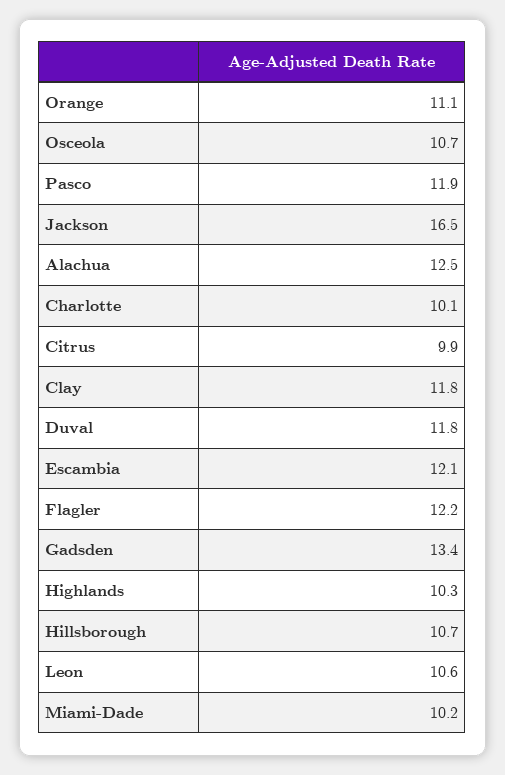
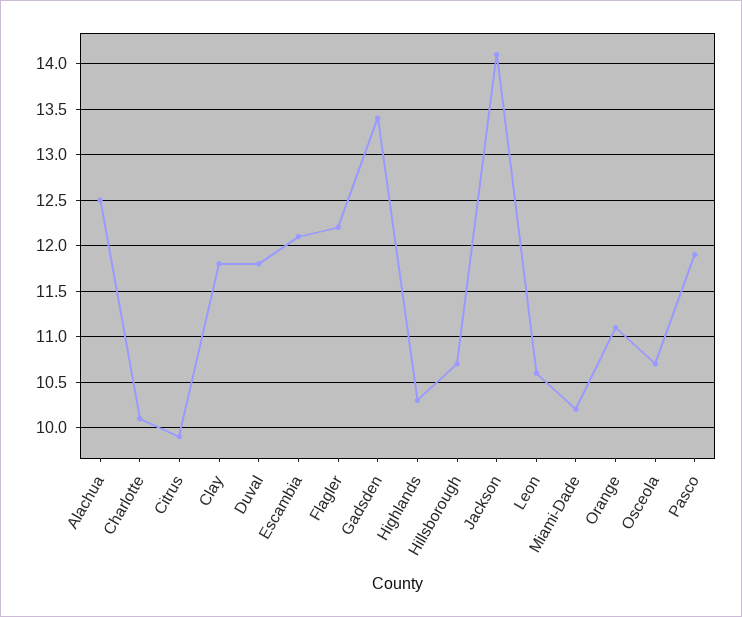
  {
    "Orange": 11.1,
    "Osceola": 10.7,
    "Pasco": 11.9,
-   "Jackson": 16.5,
+   "Jackson": 14.1,
    "Alachua": 12.5,
    "Charlotte": 10.1,
    "Citrus": 9.9,
    "Clay": 11.8,
    "Duval": 11.8,
    "Escambia": 12.1,
    "Flagler": 12.2,
    "Gadsden": 13.4,
    "Highlands": 10.3,
    "Hillsborough": 10.7,
    "Leon": 10.6,
    "Miami-Dade": 10.2
  }

